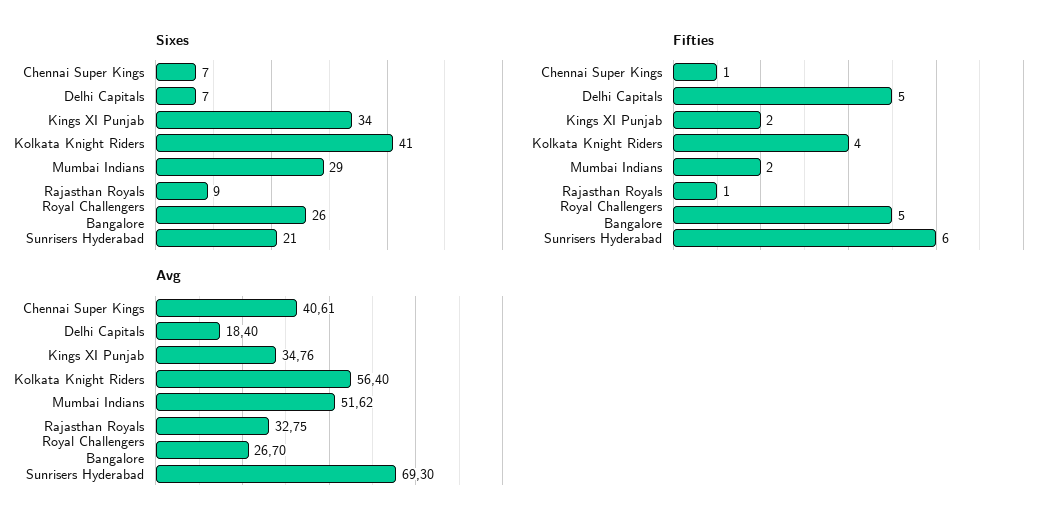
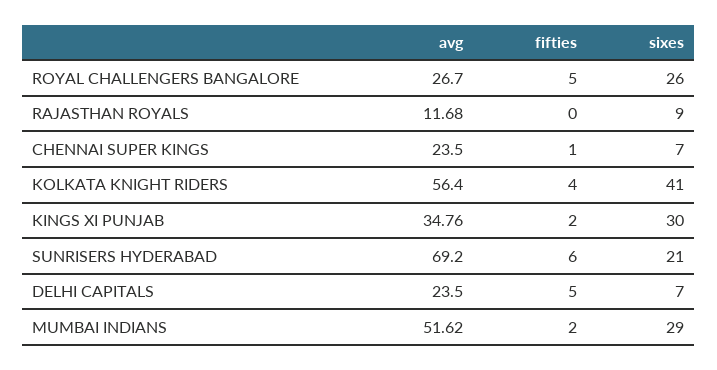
  {
    "Sixes": {
      "Chennai Super Kings": 7,
      "Delhi Capitals": 7,
-     "Kings XI Punjab": 34,
+     "Kings XI Punjab": 30,
      "Kolkata Knight Riders": 41,
      "Mumbai Indians": 29,
      "Rajasthan Royals": 9,
      "Royal Challengers Bangalore": 26,
      "Sunrisers Hyderabad": 21
    },
    "Fifties": {
      "Chennai Super Kings": 1,
      "Delhi Capitals": 5,
      "Kings XI Punjab": 2,
      "Kolkata Knight Riders": 4,
      "Mumbai Indians": 2,
-     "Rajasthan Royals": 1,
+     "Rajasthan Royals": 0,
      "Royal Challengers Bangalore": 5,
      "Sunrisers Hyderabad": 6
    },
    "Avg": {
-     "Chennai Super Kings": 40.61,
+     "Chennai Super Kings": 23.5,
-     "Delhi Capitals": 18.4,
+     "Delhi Capitals": 23.5,
      "Kings XI Punjab": 34.76,
      "Kolkata Knight Riders": 56.4,
      "Mumbai Indians": 51.62,
-     "Rajasthan Royals": 32.75,
+     "Rajasthan Royals": 11.68,
      "Royal Challengers Bangalore": 26.7,
-     "Sunrisers Hyderabad": 69.3
+     "Sunrisers Hyderabad": 69.2
    }
  }

